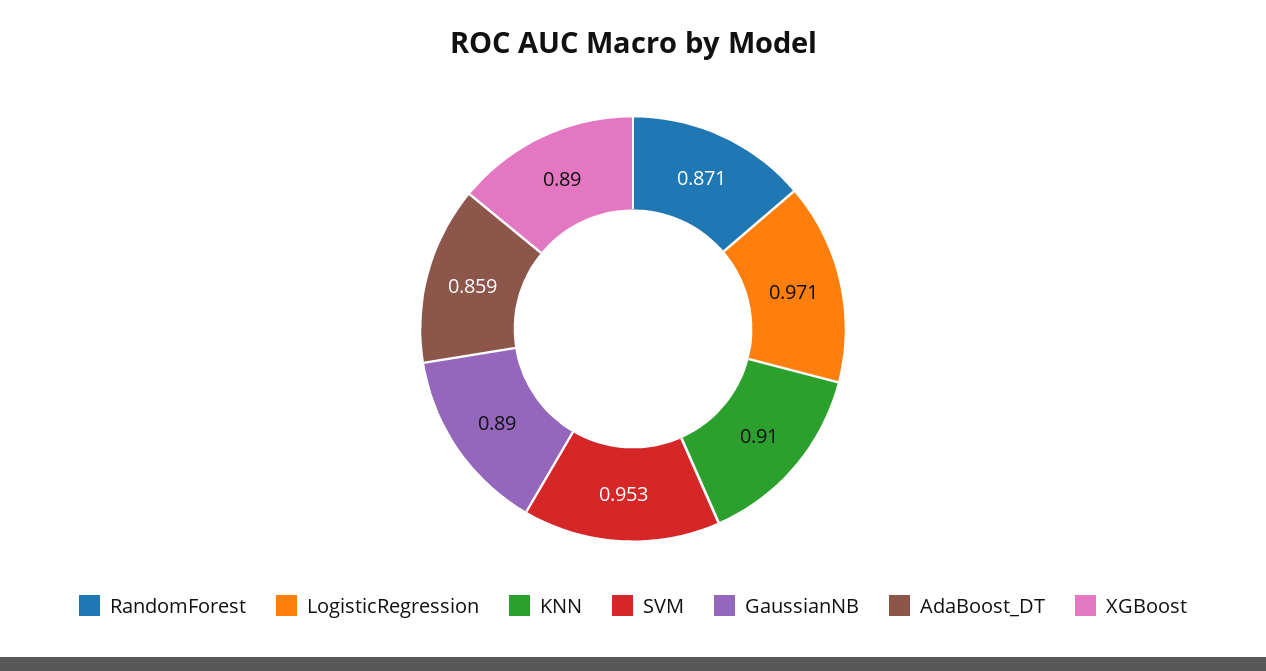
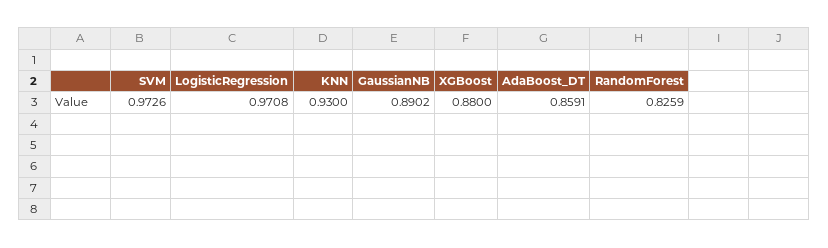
  {
-   "RandomForest": 0.871,
+   "RandomForest": 0.8259,
    "LogisticRegression": 0.9708,
-   "KNN": 0.91,
+   "KNN": 0.93,
-   "SVM": 0.953,
+   "SVM": 0.9726,
    "GaussianNB": 0.8902,
    "AdaBoost_DT": 0.8591,
-   "XGBoost": 0.89
+   "XGBoost": 0.88
  }

